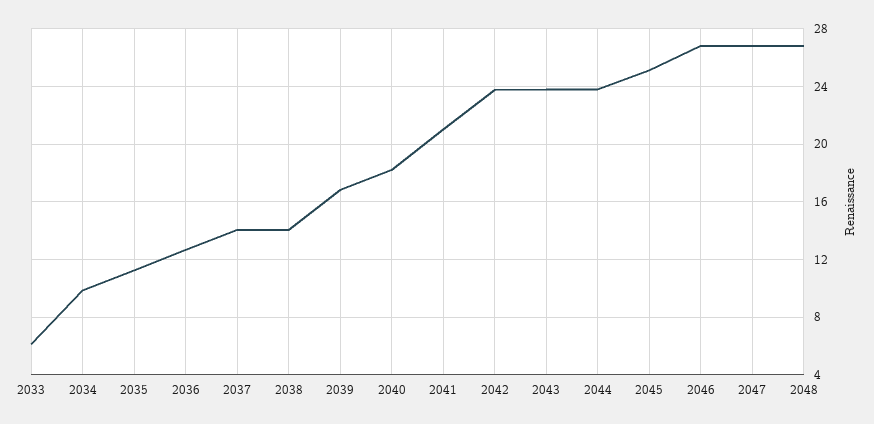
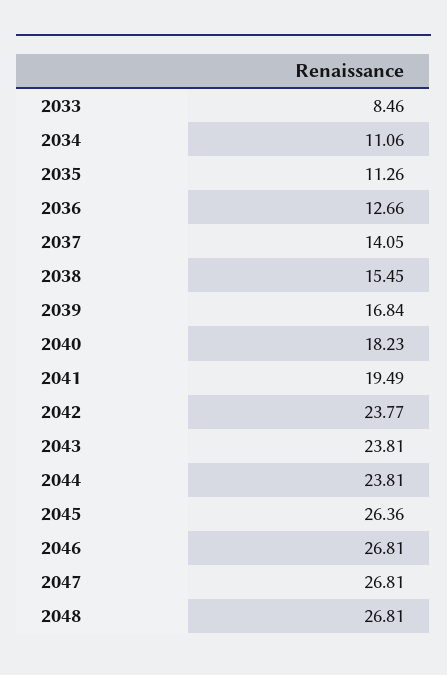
  {
-   "2033": 6,
+   "2033": 8.46,
-   "2034": 10,
+   "2034": 11.06,
    "2035": 11.26,
    "2036": 12.66,
    "2037": 14.05,
-   "2038": 14,
+   "2038": 15.45,
    "2039": 16.84,
    "2040": 18.23,
-   "2041": 21,
+   "2041": 19.49,
    "2042": 23.77,
    "2043": 23.81,
    "2044": 23.81,
-   "2045": 25,
+   "2045": 26.36,
    "2046": 26.81,
    "2047": 26.81,
    "2048": 26.81
  }

